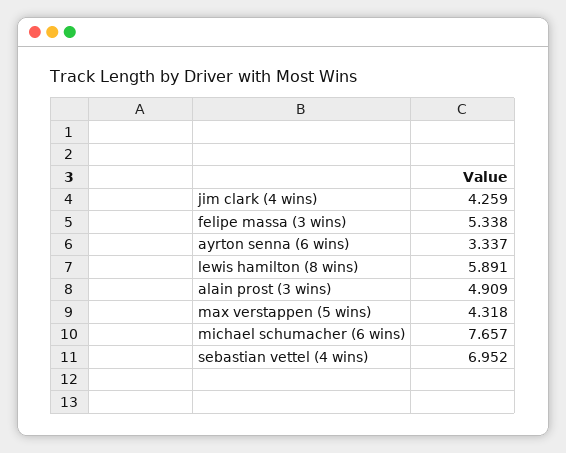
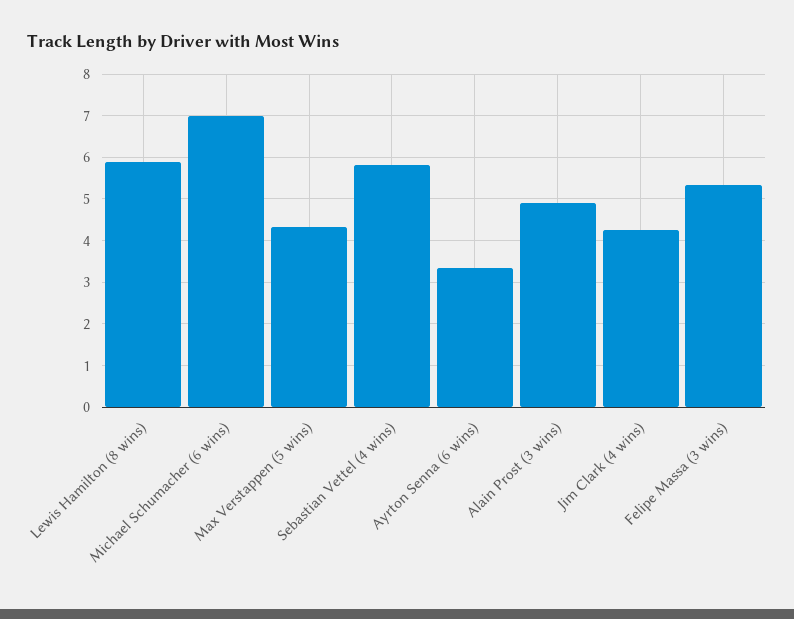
  {
    "jim clark (4 wins)": 4.259,
    "felipe massa (3 wins)": 5.338,
    "ayrton senna (6 wins)": 3.337,
    "lewis hamilton (8 wins)": 5.891,
    "alain prost (3 wins)": 4.909,
    "max verstappen (5 wins)": 4.318,
-   "michael schumacher (6 wins)": 7.657,
+   "michael schumacher (6 wins)": 7,
-   "sebastian vettel (4 wins)": 6.952
+   "sebastian vettel (4 wins)": 5.8
  }

